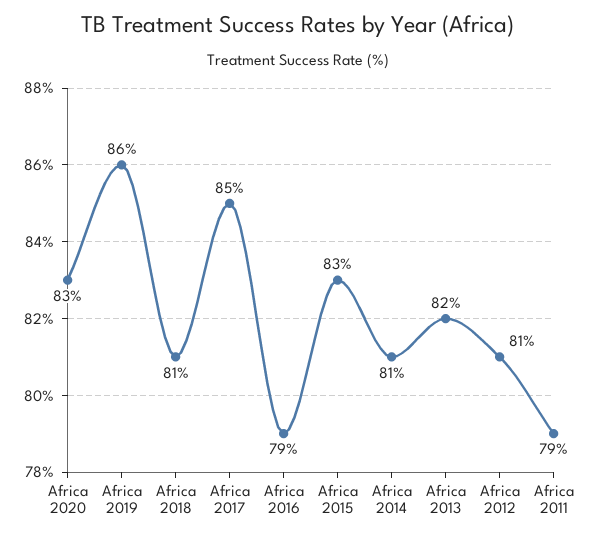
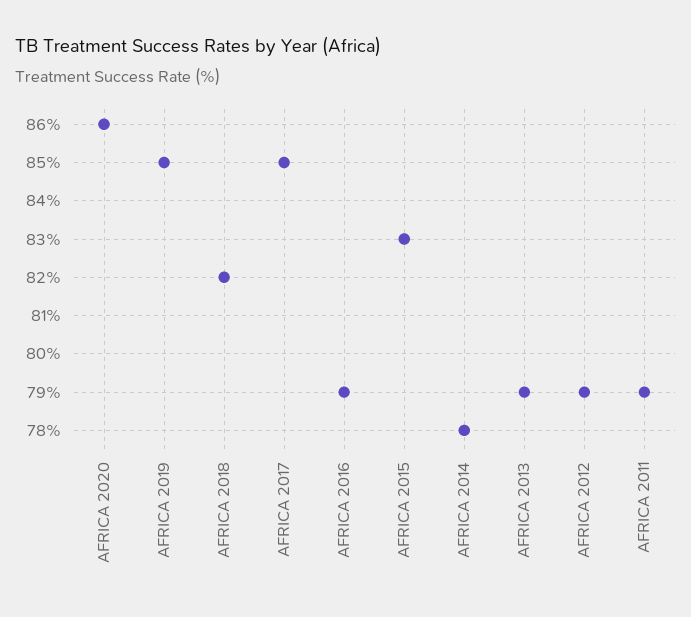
  {
-   "Africa 2020": 83,
+   "Africa 2020": 86,
-   "Africa 2019": 86,
+   "Africa 2019": 85,
-   "Africa 2018": 81,
+   "Africa 2018": 82,
    "Africa 2017": 85,
    "Africa 2016": 79,
    "Africa 2015": 83,
-   "Africa 2014": 81,
+   "Africa 2014": 78,
-   "Africa 2013": 82,
+   "Africa 2013": 79,
-   "Africa 2012": 81,
+   "Africa 2012": 79,
    "Africa 2011": 79
  }

